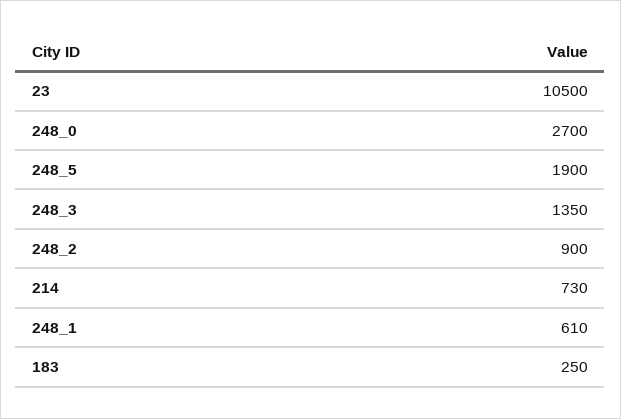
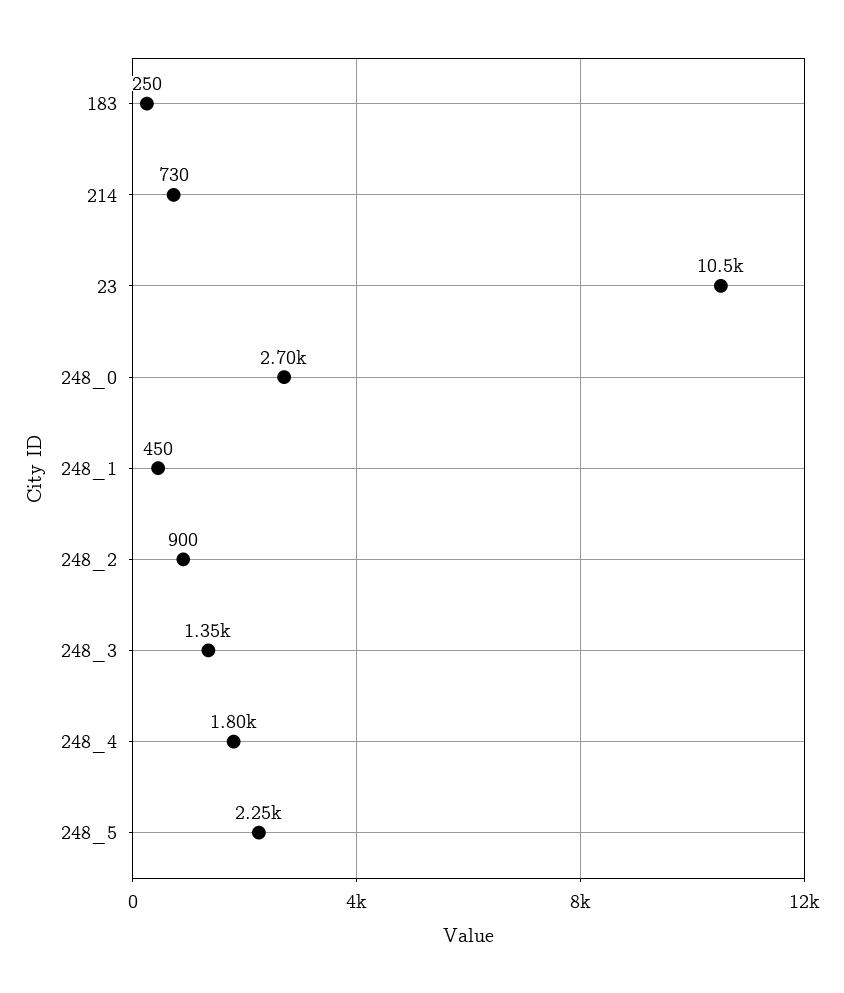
  {
    "23": 10500,
    "248_0": 2700,
-   "248_5": 1900,
+   "248_5": 2250,
    "248_3": 1350,
    "248_2": 900,
    "214": 730,
-   "248_1": 610,
+   "248_1": 450,
-   "183": 250
+   "183": 250,
+   "248_4": 1800
  }

